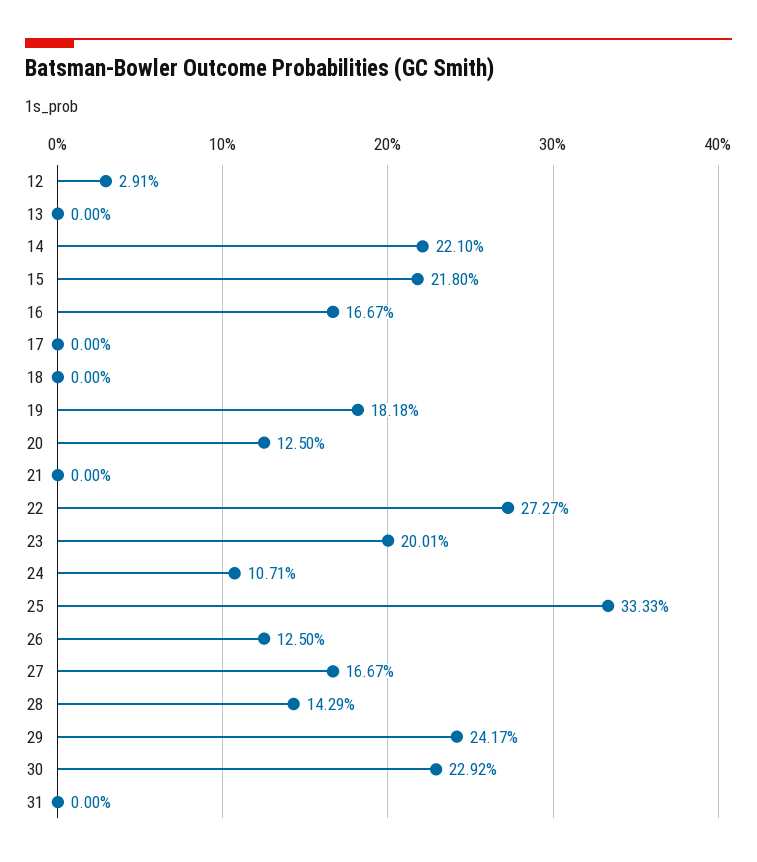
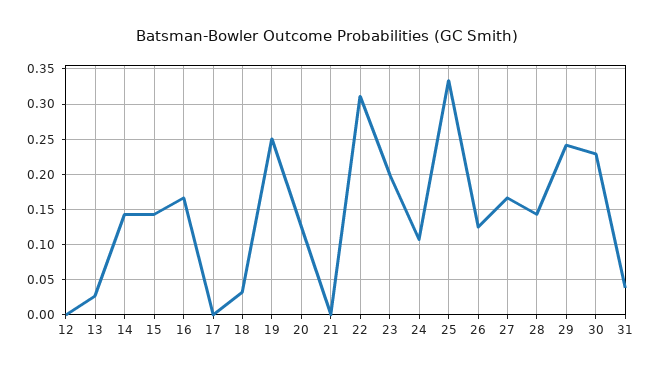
  {
-   "12": 0.0291,
+   "12": 0,
-   "13": 0,
+   "13": 0.03,
-   "14": 0.221,
+   "14": 0.14,
-   "15": 0.218,
+   "15": 0.14,
    "16": 0.1667,
    "17": 0,
-   "18": 0,
+   "18": 0.03,
-   "19": 0.1818,
+   "19": 0.25,
    "20": 0.125,
    "21": 0,
-   "22": 0.2727,
+   "22": 0.31,
    "23": 0.2001,
    "24": 0.1071,
    "25": 0.3333,
    "26": 0.125,
    "27": 0.1667,
    "28": 0.1429,
    "29": 0.2417,
    "30": 0.2292,
-   "31": 0
+   "31": 0.04
  }

